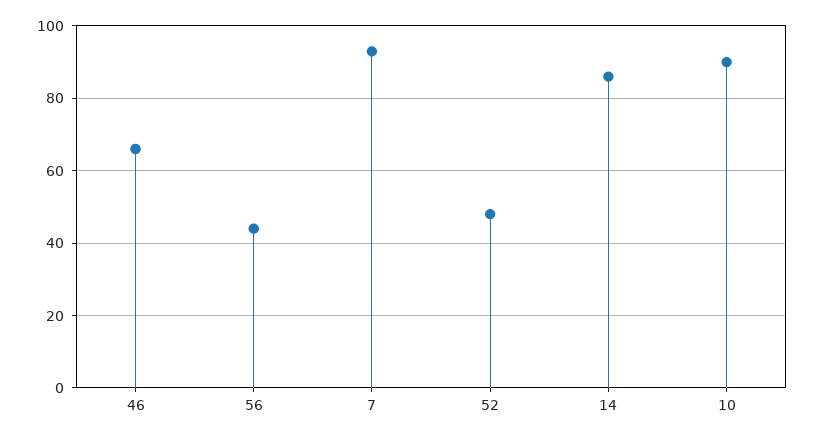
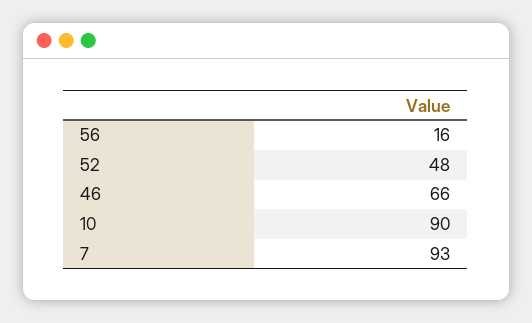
  {
    "46": 66,
-   "56": 45,
+   "56": 16,
    "7": 93,
    "52": 48,
-   "14": 85,
    "10": 90
  }

